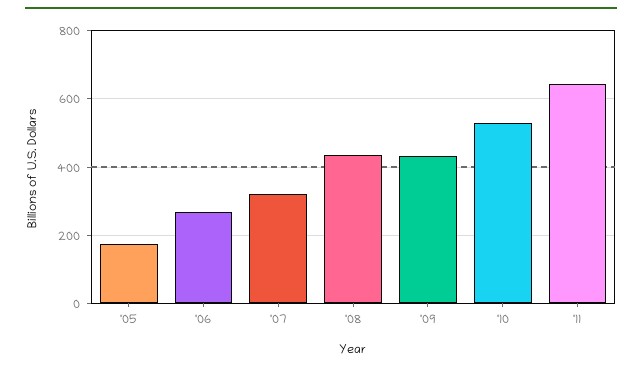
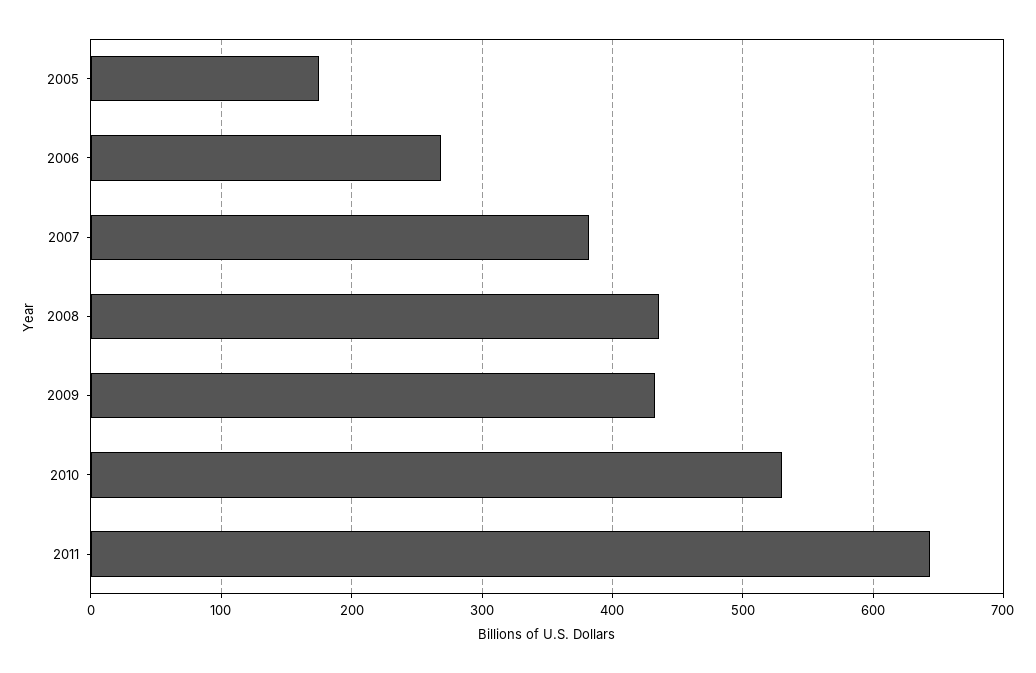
  {
    "'05": 180,
    "'06": 270,
-   "'07": 320,
+   "'07": 380,
    "'08": 440,
    "'09": 430,
    "'10": 530,
    "'11": 640
  }

